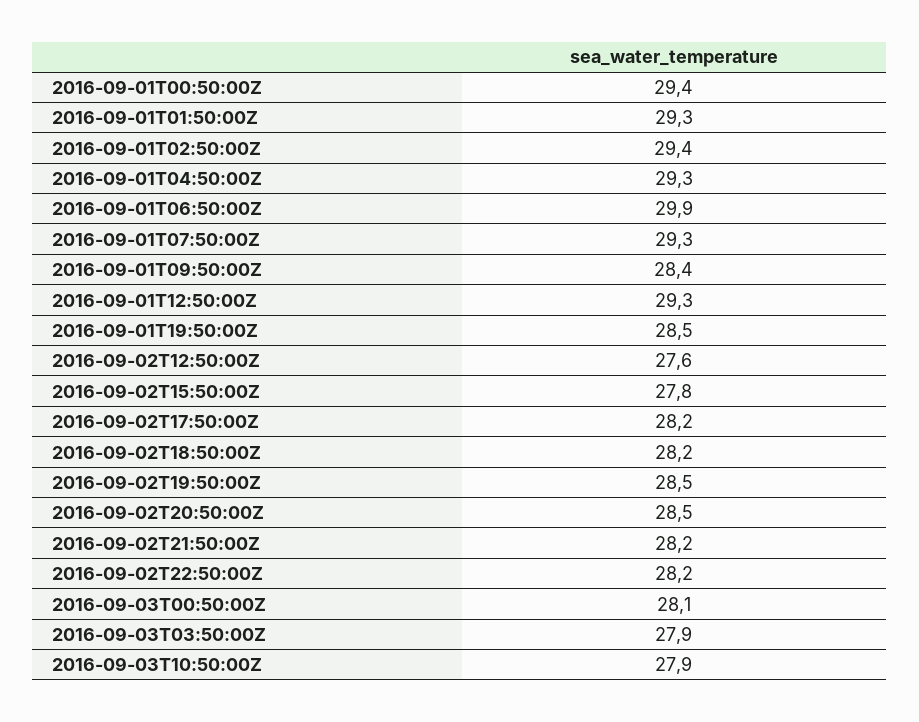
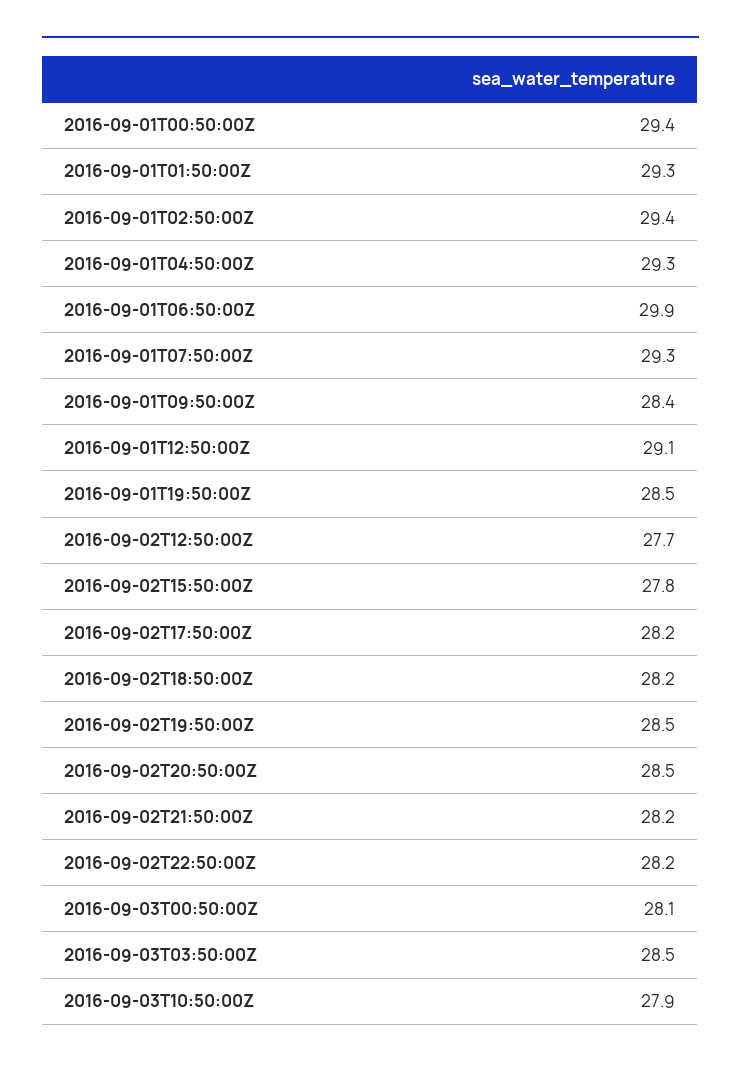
  {
    "2016-09-01T00:50:00Z": 29.4,
    "2016-09-01T01:50:00Z": 29.3,
    "2016-09-01T02:50:00Z": 29.4,
    "2016-09-01T04:50:00Z": 29.3,
    "2016-09-01T06:50:00Z": 29.9,
    "2016-09-01T07:50:00Z": 29.3,
    "2016-09-01T09:50:00Z": 28.4,
-   "2016-09-01T12:50:00Z": 29.3,
+   "2016-09-01T12:50:00Z": 29.1,
    "2016-09-01T19:50:00Z": 28.5,
-   "2016-09-02T12:50:00Z": 27.6,
+   "2016-09-02T12:50:00Z": 27.7,
    "2016-09-02T15:50:00Z": 27.8,
    "2016-09-02T17:50:00Z": 28.2,
    "2016-09-02T18:50:00Z": 28.2,
    "2016-09-02T19:50:00Z": 28.5,
    "2016-09-02T20:50:00Z": 28.5,
    "2016-09-02T21:50:00Z": 28.2,
    "2016-09-02T22:50:00Z": 28.2,
    "2016-09-03T00:50:00Z": 28.1,
-   "2016-09-03T03:50:00Z": 27.9,
+   "2016-09-03T03:50:00Z": 28.5,
    "2016-09-03T10:50:00Z": 27.9
  }

